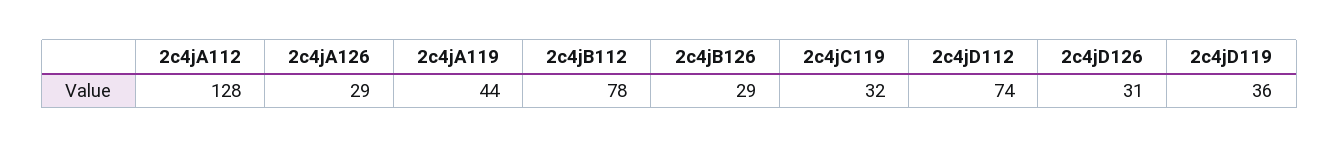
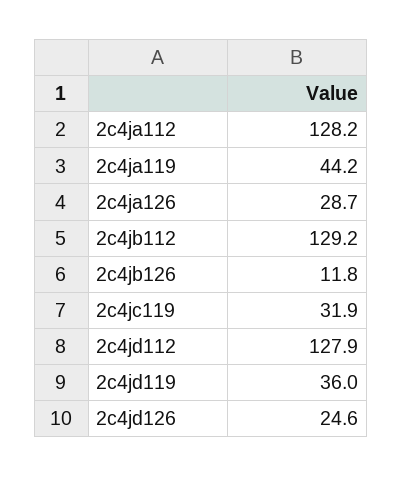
  {
    "2c4jA112": 128.2,
    "2c4jA126": 28.7,
    "2c4jA119": 44.2,
-   "2c4jB112": 78,
+   "2c4jB112": 129.2,
-   "2c4jB126": 29,
+   "2c4jB126": 11.8,
    "2c4jC119": 31.9,
-   "2c4jD112": 74,
+   "2c4jD112": 127.9,
-   "2c4jD126": 31,
+   "2c4jD126": 24.6,
    "2c4jD119": 36
  }

